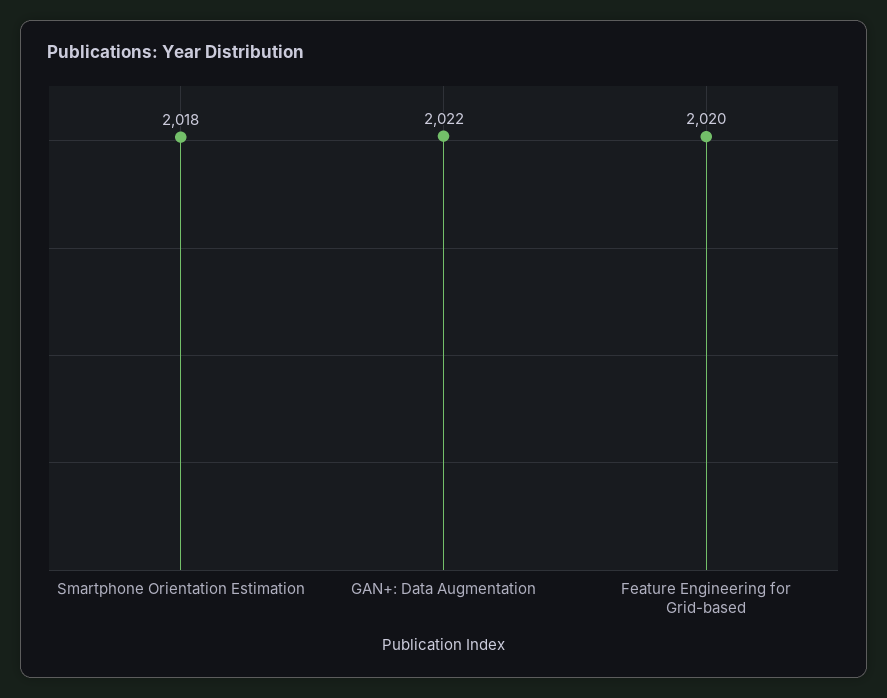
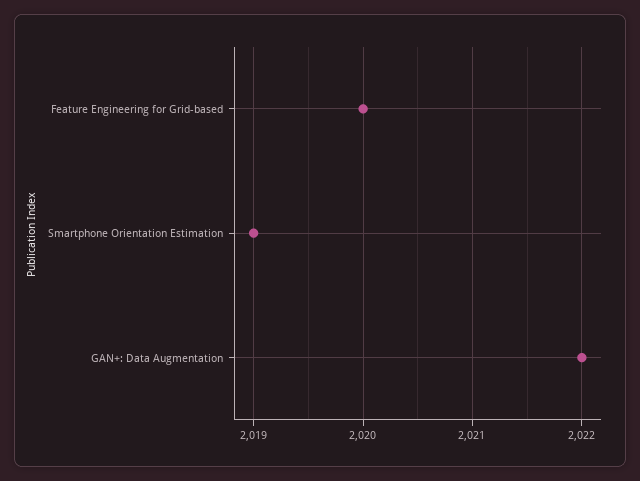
  {
-   "Smartphone Orientation Estimation": 2018,
+   "Smartphone Orientation Estimation": 2019,
    "GAN+: Data Augmentation": 2022,
    "Feature Engineering for Grid-based": 2020
  }

